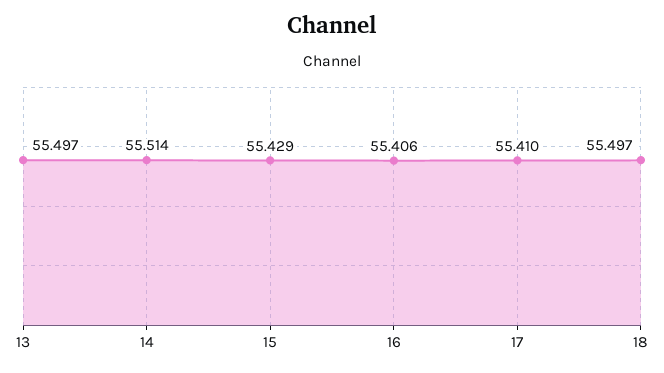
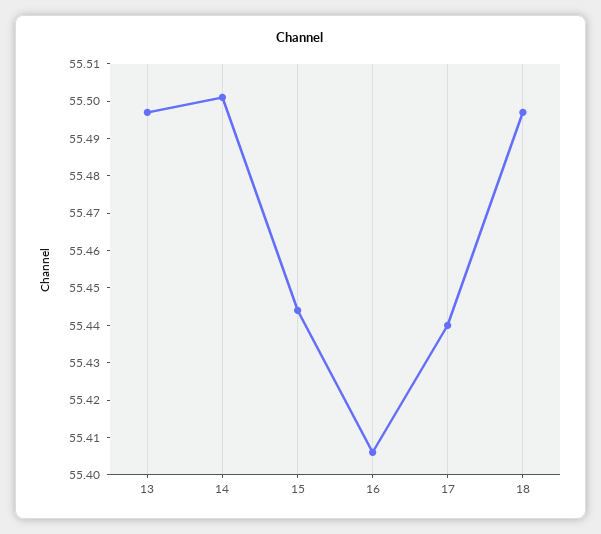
  {
    "13": 55.497,
-   "14": 55.514,
+   "14": 55.5,
-   "15": 55.429,
+   "15": 55.445,
    "16": 55.406,
-   "17": 55.41,
+   "17": 55.44,
    "18": 55.497
  }

